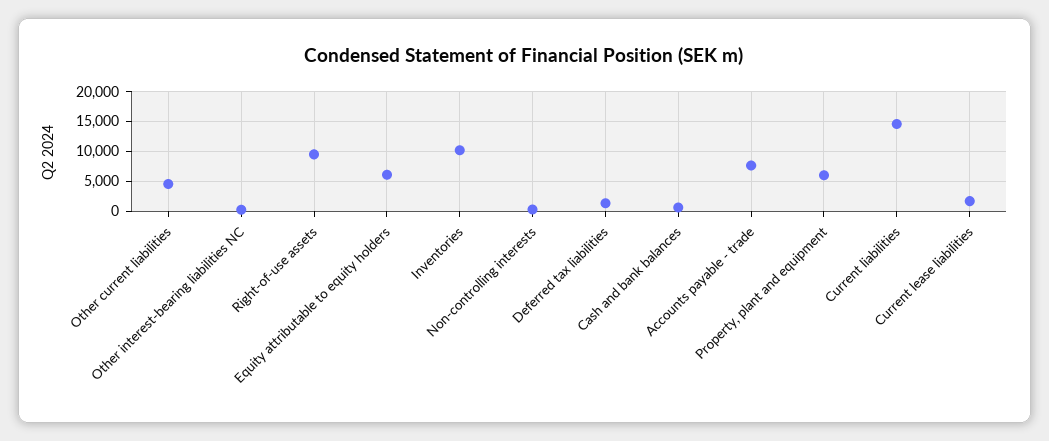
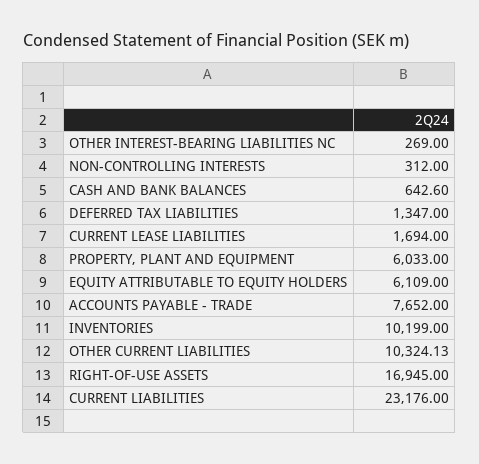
  {
-   "Other current liabilities": 5000,
+   "Other current liabilities": 10324.13,
    "Other interest-bearing liabilities NC": 269,
-   "Right-of-use assets": 10000,
+   "Right-of-use assets": 16945,
    "Equity attributable to equity holders": 6109,
    "Inventories": 10199,
    "Non-controlling interests": 312,
    "Deferred tax liabilities": 1347,
    "Cash and bank balances": 642.6,
    "Accounts payable - trade": 7652,
    "Property, plant and equipment": 6033,
-   "Current liabilities": 15000,
+   "Current liabilities": 23176,
    "Current lease liabilities": 1694
  }

